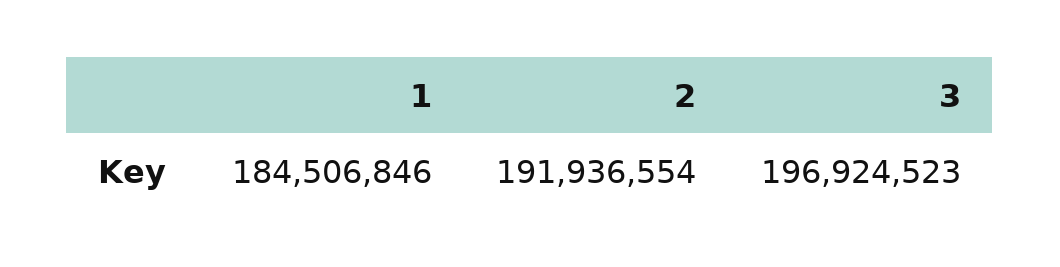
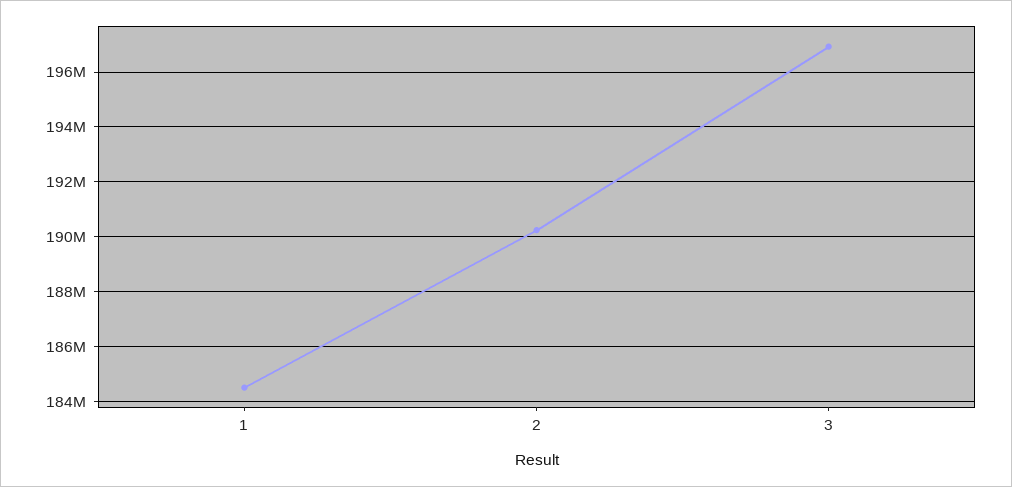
  {
    "1": 184506846,
-   "2": 191936554,
+   "2": 190250000,
    "3": 196924523
  }

